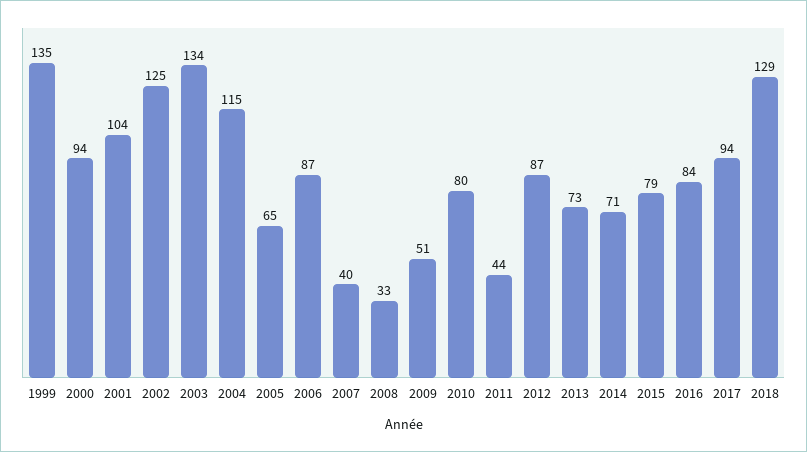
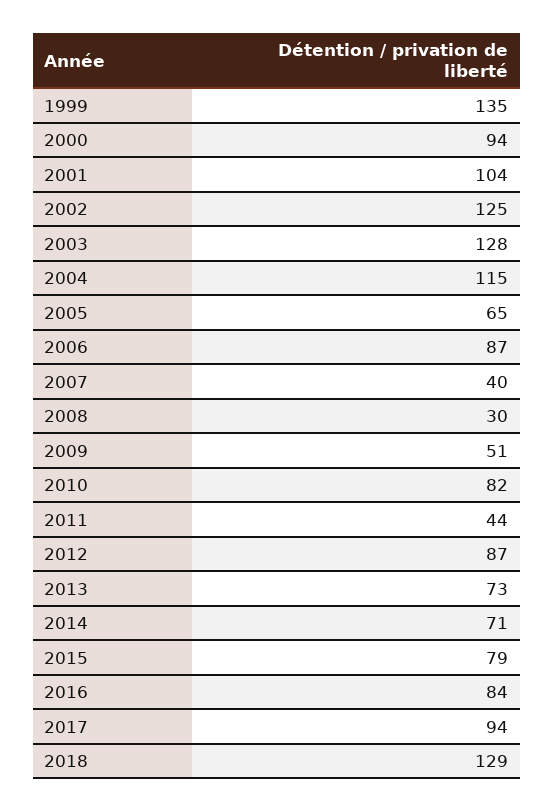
  {
    "1999": 135,
    "2000": 94,
    "2001": 104,
    "2002": 125,
-   "2003": 134,
+   "2003": 128,
    "2004": 115,
    "2005": 65,
    "2006": 87,
    "2007": 40,
-   "2008": 33,
+   "2008": 30,
    "2009": 51,
-   "2010": 80,
+   "2010": 82,
    "2011": 44,
    "2012": 87,
    "2013": 73,
    "2014": 71,
    "2015": 79,
    "2016": 84,
    "2017": 94,
    "2018": 129
  }

